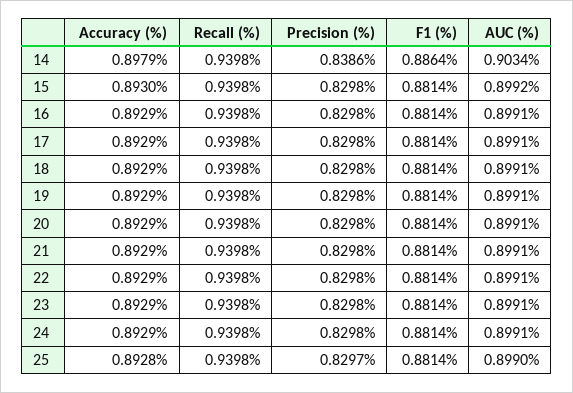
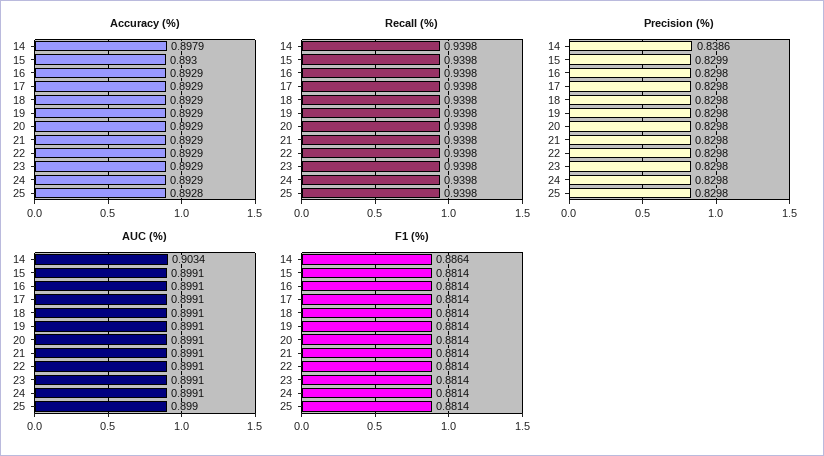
  {
    "Accuracy (%)": {
      "14": 0.8979,
      "15": 0.893,
      "16": 0.8929,
      "17": 0.8929,
      "18": 0.8929,
      "19": 0.8929,
      "20": 0.8929,
      "21": 0.8929,
      "22": 0.8929,
      "23": 0.8929,
      "24": 0.8929,
      "25": 0.8928
    },
    "Recall (%)": {
      "14": 0.9398,
      "15": 0.9398,
      "16": 0.9398,
      "17": 0.9398,
      "18": 0.9398,
      "19": 0.9398,
      "20": 0.9398,
      "21": 0.9398,
      "22": 0.9398,
      "23": 0.9398,
      "24": 0.9398,
      "25": 0.9398
    },
    "Precision (%)": {
      "14": 0.8386,
-     "15": 0.8298,
+     "15": 0.8299,
      "16": 0.8298,
      "17": 0.8298,
      "18": 0.8298,
      "19": 0.8298,
      "20": 0.8298,
      "21": 0.8298,
      "22": 0.8298,
      "23": 0.8298,
      "24": 0.8298,
-     "25": 0.8297
+     "25": 0.8298
    },
    "F1 (%)": {
      "14": 0.8864,
      "15": 0.8814,
      "16": 0.8814,
      "17": 0.8814,
      "18": 0.8814,
      "19": 0.8814,
      "20": 0.8814,
      "21": 0.8814,
      "22": 0.8814,
      "23": 0.8814,
      "24": 0.8814,
      "25": 0.8814
    },
    "AUC (%)": {
      "14": 0.9034,
-     "15": 0.8992,
+     "15": 0.8991,
      "16": 0.8991,
      "17": 0.8991,
      "18": 0.8991,
      "19": 0.8991,
      "20": 0.8991,
      "21": 0.8991,
      "22": 0.8991,
      "23": 0.8991,
      "24": 0.8991,
      "25": 0.899
    }
  }

